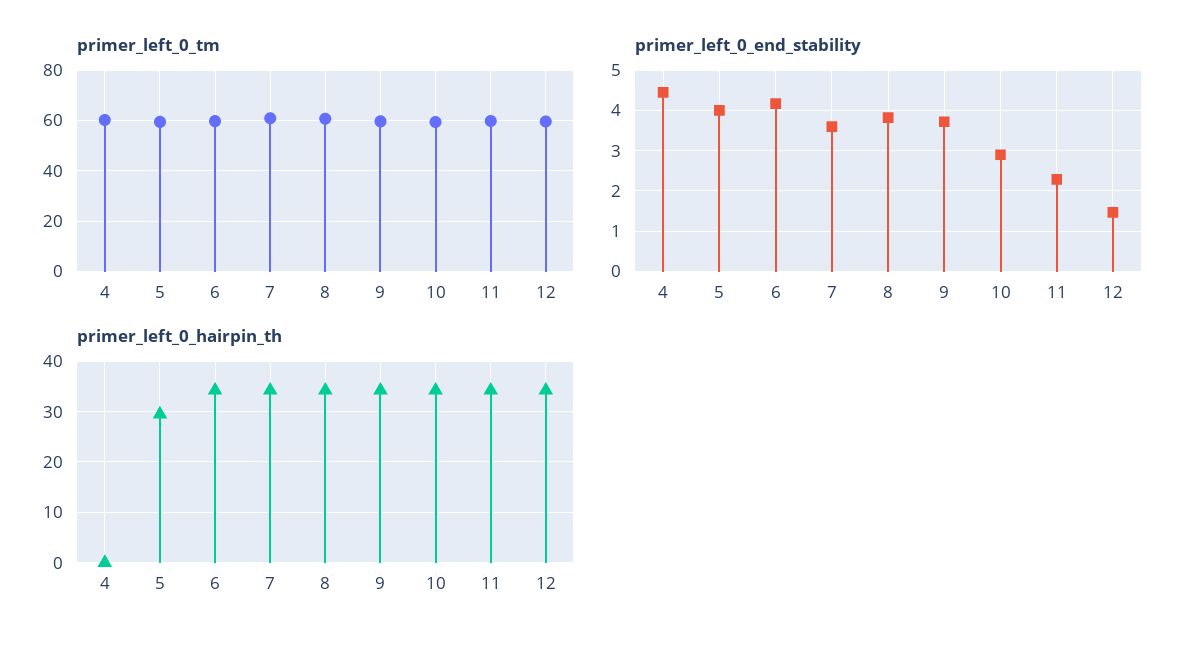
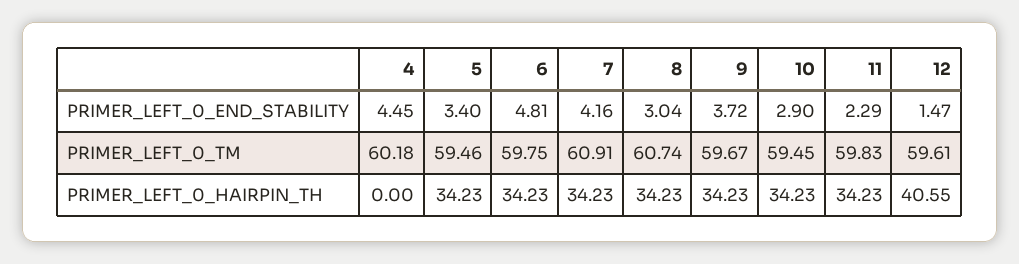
  {
    "primer_left_0_tm": {
      "4": 60.18,
      "5": 59.46,
      "6": 59.75,
      "7": 60.91,
      "8": 60.74,
      "9": 59.67,
      "10": 59.45,
      "11": 59.83,
      "12": 59.61
    },
    "primer_left_0_end_stability": {
      "4": 4.45,
-     "5": 4,
+     "5": 3.4,
-     "6": 4.2,
+     "6": 4.81,
-     "7": 3.6,
+     "7": 4.16,
-     "8": 3.8,
+     "8": 3.04,
      "9": 3.72,
      "10": 2.9,
      "11": 2.29,
      "12": 1.47
    },
    "primer_left_0_hairpin_th": {
      "4": 0,
-     "5": 30,
+     "5": 34.23,
      "6": 34.23,
      "7": 34.23,
      "8": 34.23,
      "9": 34.23,
      "10": 34.23,
      "11": 34.23,
-     "12": 34
+     "12": 40.55
    }
  }

